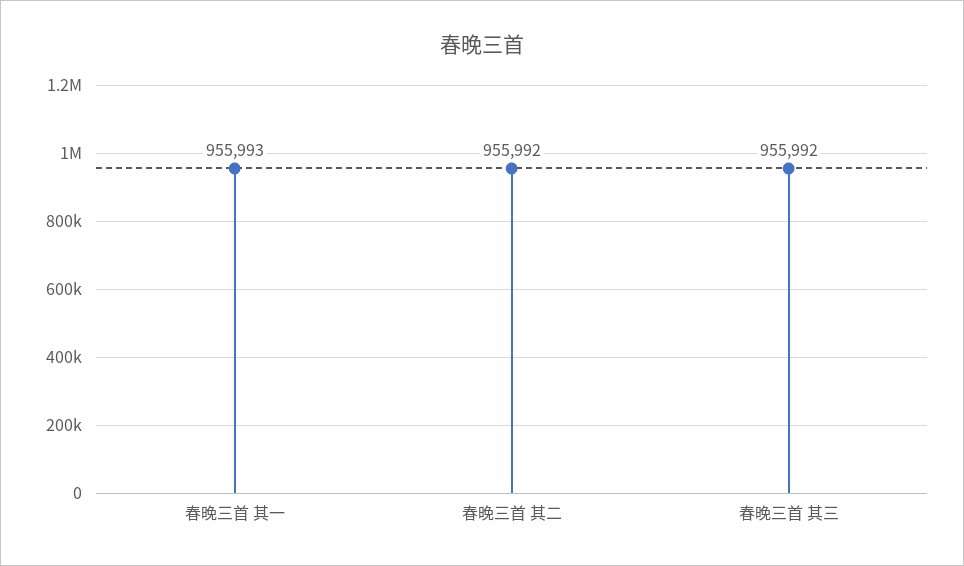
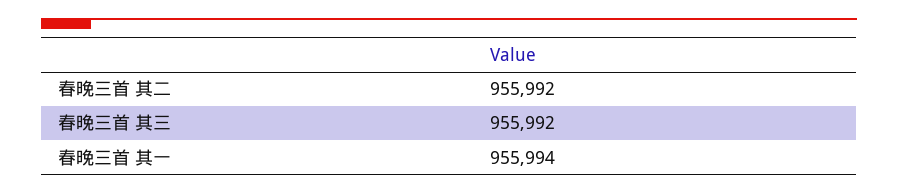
  {
-   "春晚三首 其一": 955993,
+   "春晚三首 其一": 955994,
    "春晚三首 其二": 955992,
    "春晚三首 其三": 955992
  }

